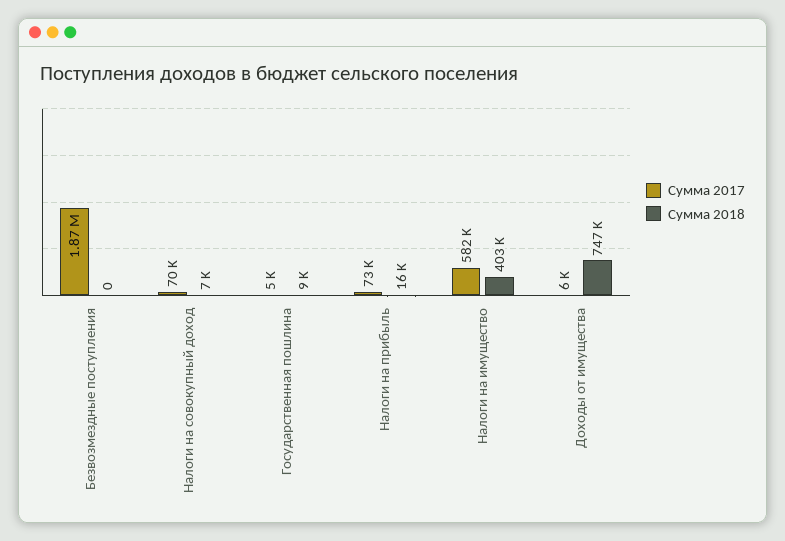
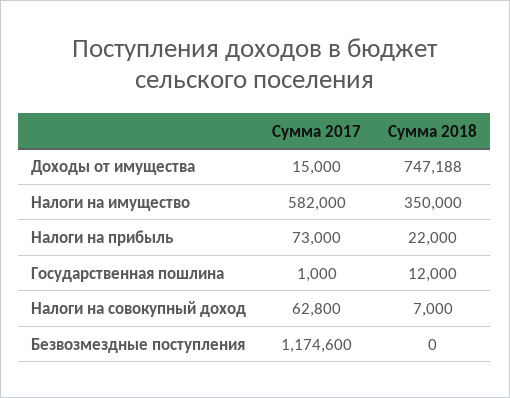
  {
    "Сумма 2017": {
-     "Безвозмездные поступления": 1870000,
+     "Безвозмездные поступления": 1174600,
-     "Налоги на совокупный доход": 70000,
+     "Налоги на совокупный доход": 62800,
-     "Государственная пошлина": 5000,
+     "Государственная пошлина": 1000,
      "Налоги на прибыль": 73000,
      "Налоги на имущество": 582000,
-     "Доходы от имущества": 6000
+     "Доходы от имущества": 15000
    },
    "Сумма 2018": {
      "Безвозмездные поступления": 0,
      "Налоги на совокупный доход": 7000,
-     "Государственная пошлина": 9000,
+     "Государственная пошлина": 12000,
-     "Налоги на прибыль": 16000,
+     "Налоги на прибыль": 22000,
-     "Налоги на имущество": 403000,
+     "Налоги на имущество": 350000,
      "Доходы от имущества": 747188
    }
  }

